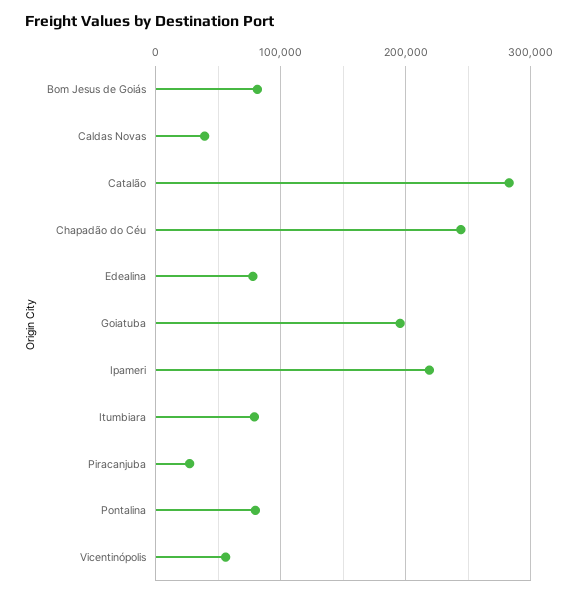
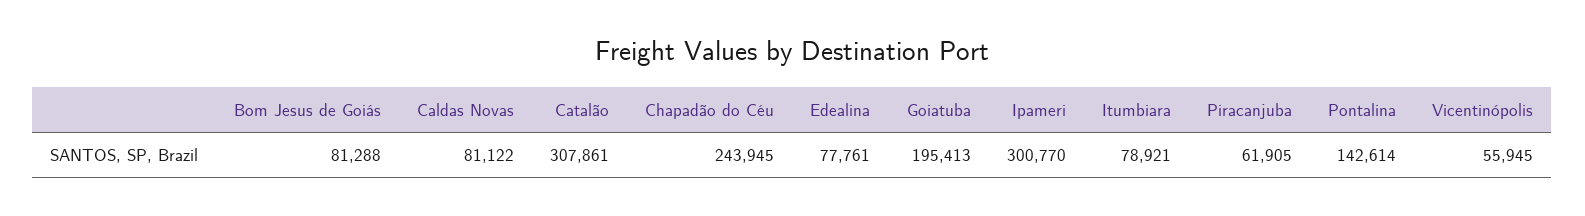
  {
    "Bom Jesus de Goiás": 81288,
-   "Caldas Novas": 40000,
+   "Caldas Novas": 81122,
-   "Catalão": 280000,
+   "Catalão": 307861,
    "Chapadão do Céu": 243945,
    "Edealina": 77761,
    "Goiatuba": 195413,
-   "Ipameri": 220000,
+   "Ipameri": 300770,
    "Itumbiara": 78921,
-   "Piracanjuba": 30000,
+   "Piracanjuba": 61905,
-   "Pontalina": 80000,
+   "Pontalina": 142614,
    "Vicentinópolis": 55945
  }

